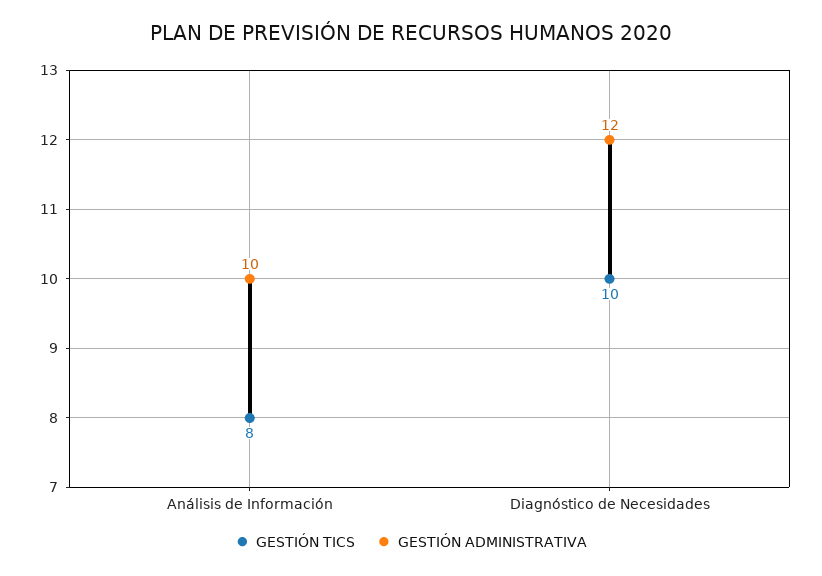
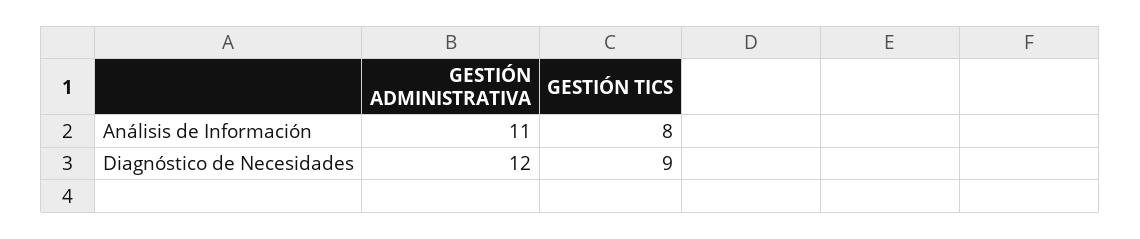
  {
    "GESTIÓN TICS": {
      "Análisis de Información": 8,
-     "Diagnóstico de Necesidades": 10
+     "Diagnóstico de Necesidades": 9
    },
    "GESTIÓN ADMINISTRATIVA": {
-     "Análisis de Información": 10,
+     "Análisis de Información": 11,
      "Diagnóstico de Necesidades": 12
    }
  }

